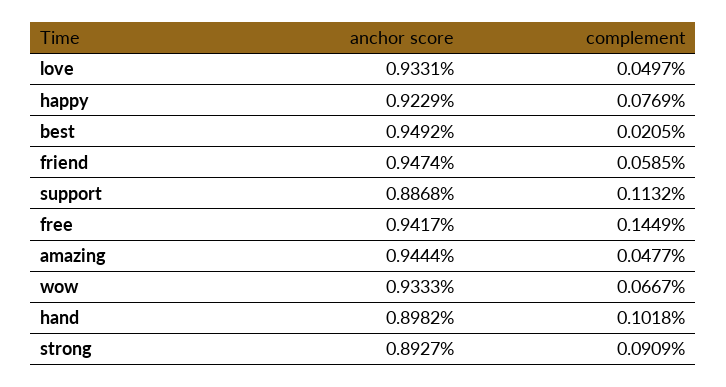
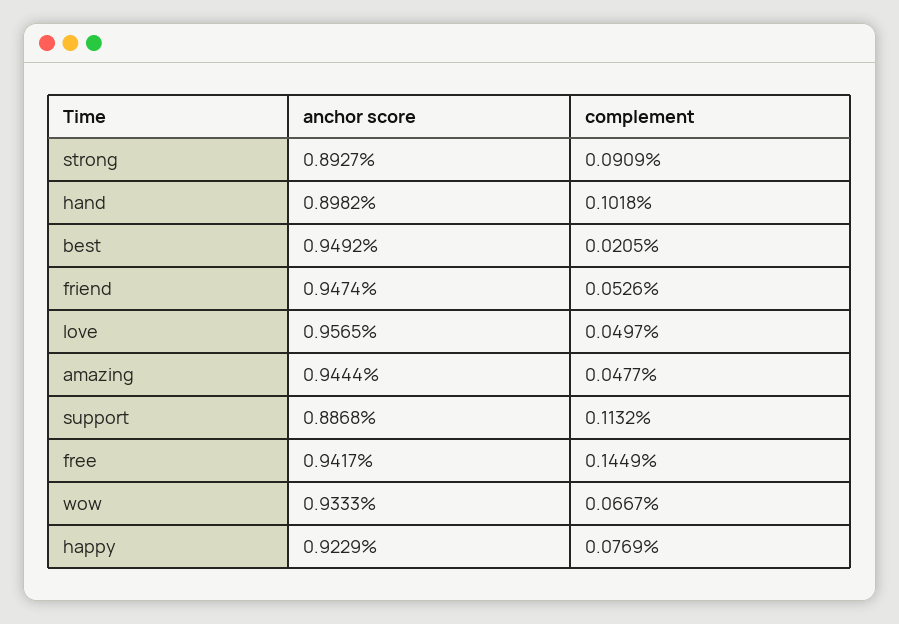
  {
    "anchor score": {
-     "love": 0.9331,
+     "love": 0.9565,
      "happy": 0.9229,
      "best": 0.9492,
      "friend": 0.9474,
      "support": 0.8868,
      "free": 0.9417,
      "amazing": 0.9444,
      "wow": 0.9333,
      "hand": 0.8982,
      "strong": 0.8927
    },
    "complement": {
      "love": 0.0497,
      "happy": 0.0769,
      "best": 0.0205,
-     "friend": 0.0585,
+     "friend": 0.0526,
      "support": 0.1132,
      "free": 0.1449,
      "amazing": 0.0477,
      "wow": 0.0667,
      "hand": 0.1018,
      "strong": 0.0909
    }
  }

